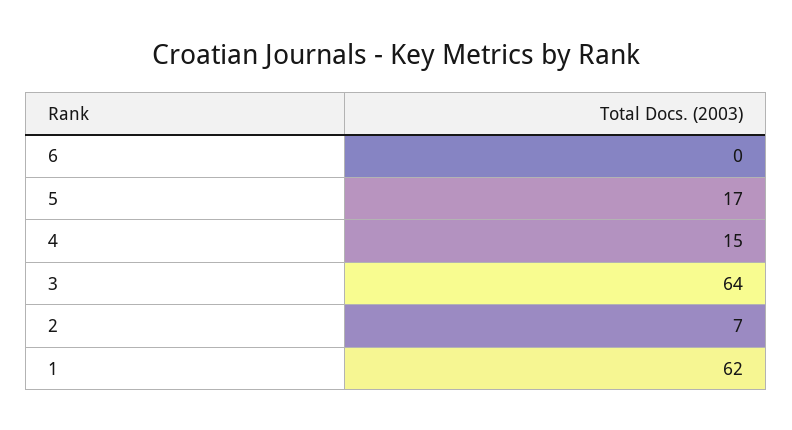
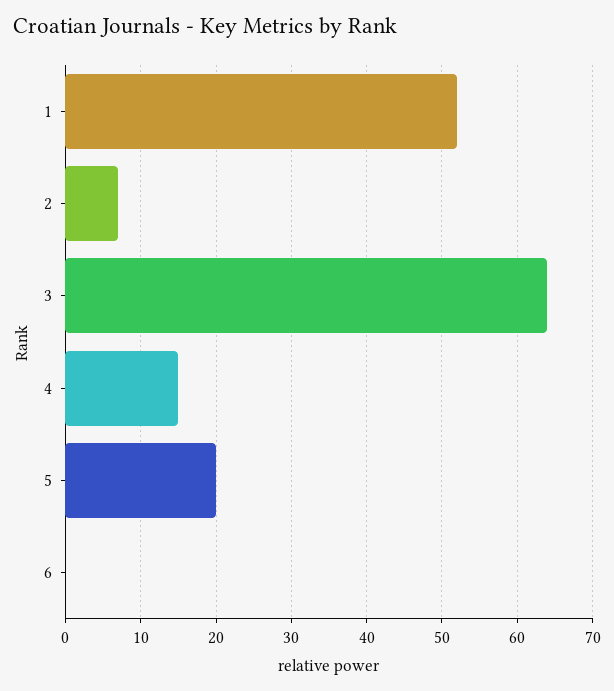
  {
    "6": 0,
-   "5": 17,
+   "5": 20,
    "4": 15,
    "3": 64,
    "2": 7,
-   "1": 62
+   "1": 52
  }

